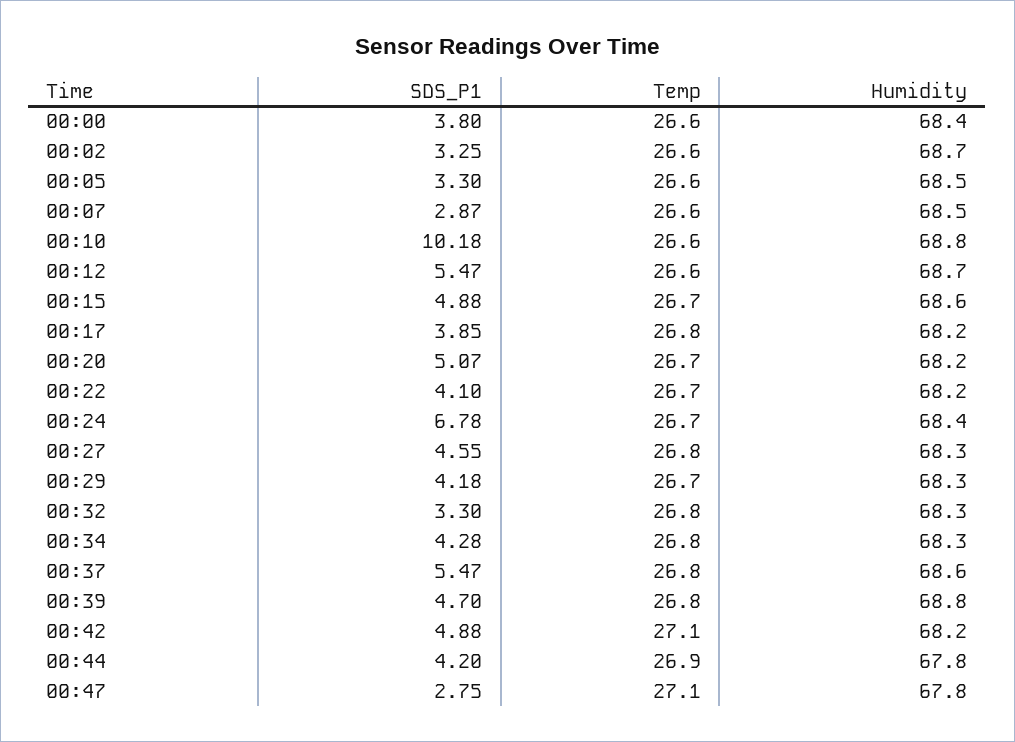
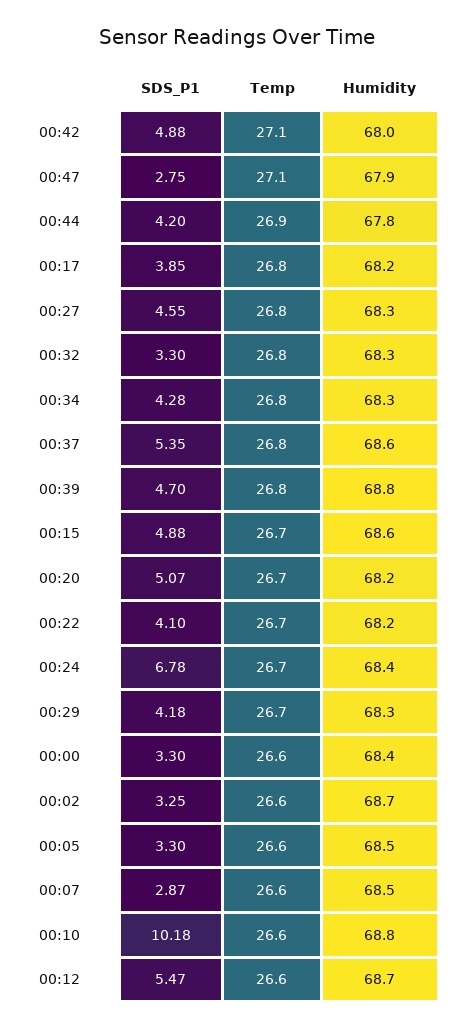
  {
    "SDS_P1": {
-     "00:00": 3.8,
+     "00:00": 3.3,
      "00:02": 3.25,
      "00:05": 3.3,
      "00:07": 2.87,
      "00:10": 10.18,
      "00:12": 5.47,
      "00:15": 4.88,
      "00:17": 3.85,
      "00:20": 5.07,
      "00:22": 4.1,
      "00:24": 6.78,
      "00:27": 4.55,
      "00:29": 4.18,
      "00:32": 3.3,
      "00:34": 4.28,
-     "00:37": 5.47,
+     "00:37": 5.35,
      "00:39": 4.7,
      "00:42": 4.88,
      "00:44": 4.2,
      "00:47": 2.75
    },
    "Temp": {
      "00:00": 26.6,
      "00:02": 26.6,
      "00:05": 26.6,
      "00:07": 26.6,
      "00:10": 26.6,
      "00:12": 26.6,
      "00:15": 26.7,
      "00:17": 26.8,
      "00:20": 26.7,
      "00:22": 26.7,
      "00:24": 26.7,
      "00:27": 26.8,
      "00:29": 26.7,
      "00:32": 26.8,
      "00:34": 26.8,
      "00:37": 26.8,
      "00:39": 26.8,
      "00:42": 27.1,
      "00:44": 26.9,
      "00:47": 27.1
    },
    "Humidity": {
      "00:00": 68.4,
      "00:02": 68.7,
      "00:05": 68.5,
      "00:07": 68.5,
      "00:10": 68.8,
      "00:12": 68.7,
      "00:15": 68.6,
      "00:17": 68.2,
      "00:20": 68.2,
      "00:22": 68.2,
      "00:24": 68.4,
      "00:27": 68.3,
      "00:29": 68.3,
      "00:32": 68.3,
      "00:34": 68.3,
      "00:37": 68.6,
      "00:39": 68.8,
-     "00:42": 68.2,
+     "00:42": 68,
      "00:44": 67.8,
-     "00:47": 67.8
+     "00:47": 67.9
    }
  }

